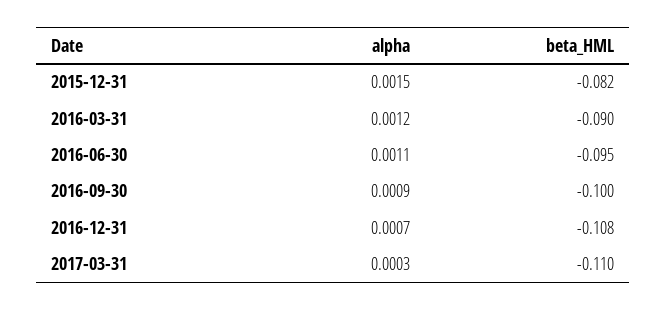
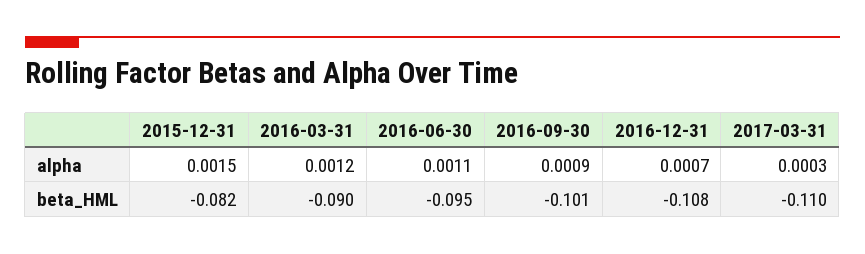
  {
    "alpha": {
      "2015-12-31": 0.0015,
      "2016-03-31": 0.0012,
      "2016-06-30": 0.0011,
      "2016-09-30": 0.0009,
      "2016-12-31": 0.0007,
      "2017-03-31": 0.0003
    },
    "beta_HML": {
      "2015-12-31": -0.082,
      "2016-03-31": -0.09,
      "2016-06-30": -0.095,
-     "2016-09-30": -0.1,
+     "2016-09-30": -0.101,
      "2016-12-31": -0.108,
      "2017-03-31": -0.11
    }
  }

